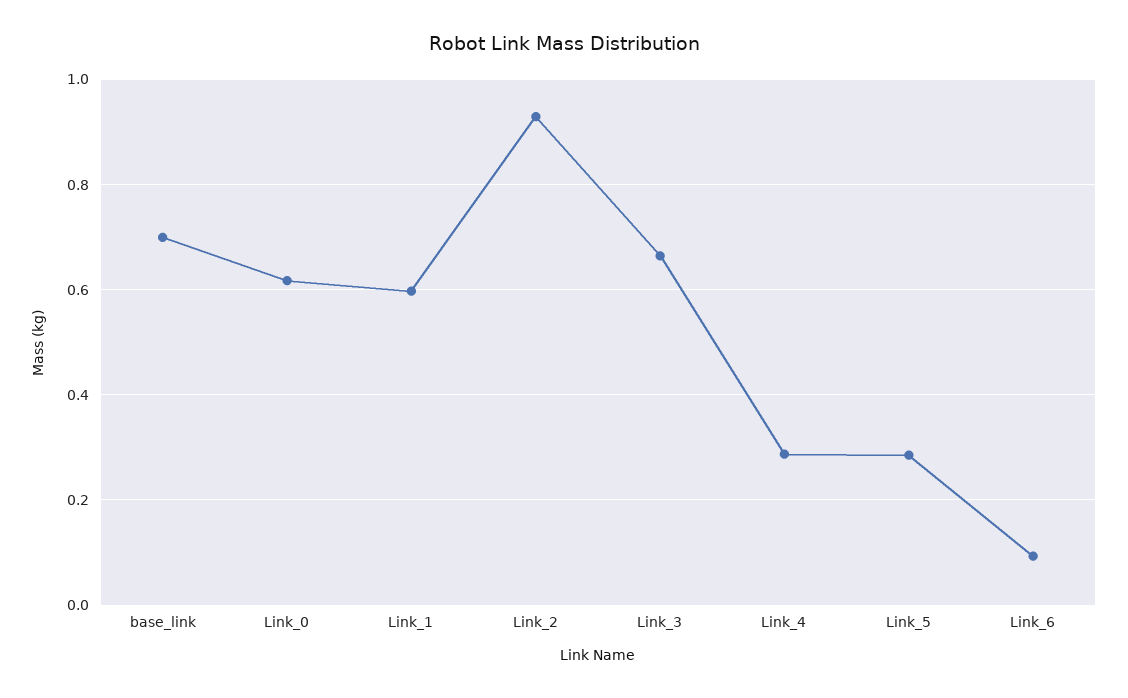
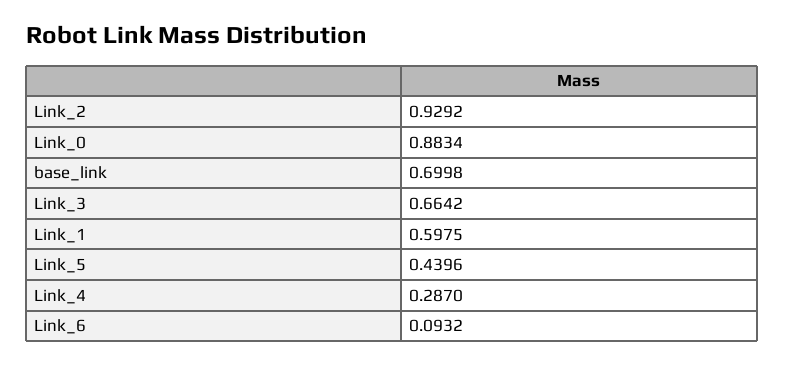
  {
    "base_link": 0.6998,
-   "Link_0": 0.62,
+   "Link_0": 0.8834,
    "Link_1": 0.5975,
    "Link_2": 0.9292,
    "Link_3": 0.6642,
    "Link_4": 0.287,
-   "Link_5": 0.28,
+   "Link_5": 0.4396,
    "Link_6": 0.0932
  }

